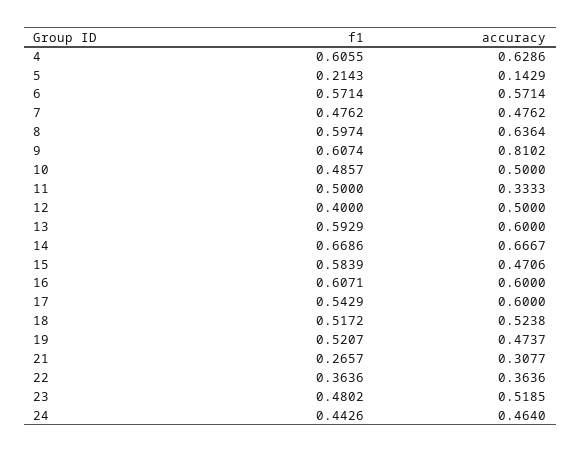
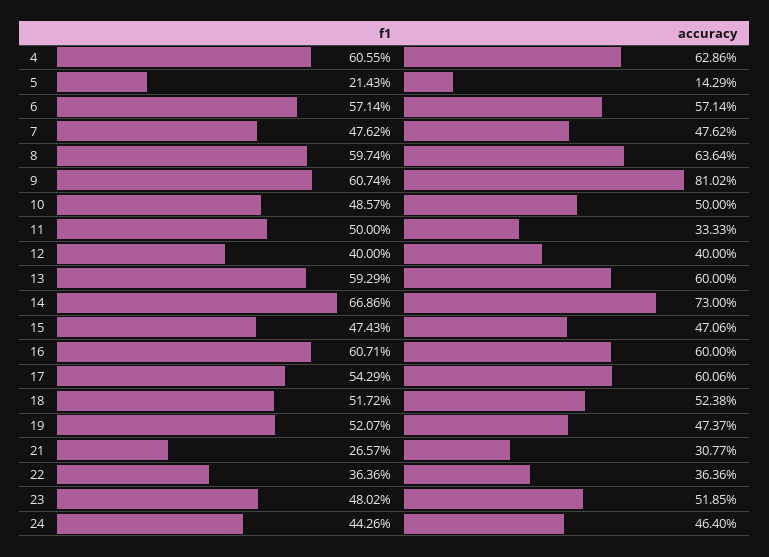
  {
    "f1": {
      "4": 0.6055,
      "5": 0.2143,
      "6": 0.5714,
      "7": 0.4762,
      "8": 0.5974,
      "9": 0.6074,
      "10": 0.4857,
      "11": 0.5,
      "12": 0.4,
      "13": 0.5929,
      "14": 0.6686,
-     "15": 0.5839,
+     "15": 0.4743,
      "16": 0.6071,
      "17": 0.5429,
      "18": 0.5172,
      "19": 0.5207,
      "21": 0.2657,
      "22": 0.3636,
      "23": 0.4802,
      "24": 0.4426
    },
    "accuracy": {
      "4": 0.6286,
      "5": 0.1429,
      "6": 0.5714,
      "7": 0.4762,
      "8": 0.6364,
      "9": 0.8102,
      "10": 0.5,
      "11": 0.3333,
-     "12": 0.5,
+     "12": 0.4,
      "13": 0.6,
-     "14": 0.6667,
+     "14": 0.73,
      "15": 0.4706,
      "16": 0.6,
-     "17": 0.6,
+     "17": 0.6006,
      "18": 0.5238,
      "19": 0.4737,
      "21": 0.3077,
      "22": 0.3636,
      "23": 0.5185,
      "24": 0.464
    }
  }

